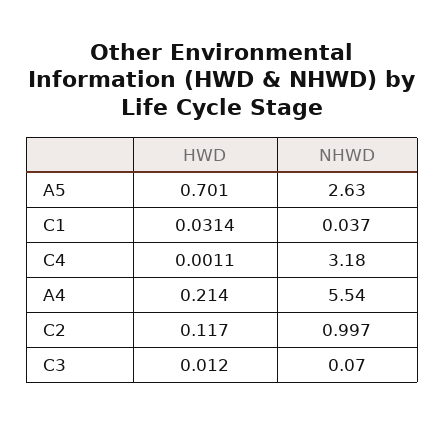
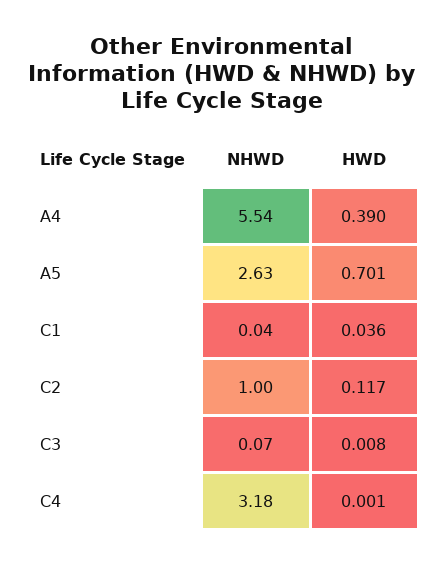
  {
    "HWD": {
      "A5": 0.701,
-     "C1": 0.0314,
+     "C1": 0.036,
      "C4": 0.0011,
-     "A4": 0.214,
+     "A4": 0.39,
      "C2": 0.117,
-     "C3": 0.012
+     "C3": 0.008
    },
    "NHWD": {
      "A5": 2.63,
      "C1": 0.037,
      "C4": 3.18,
      "A4": 5.54,
      "C2": 0.997,
      "C3": 0.07
    }
  }

